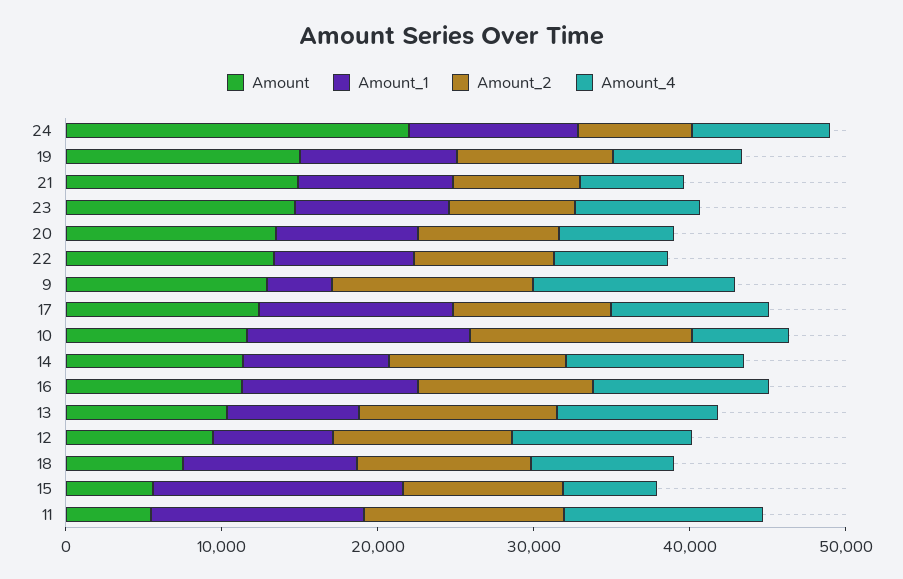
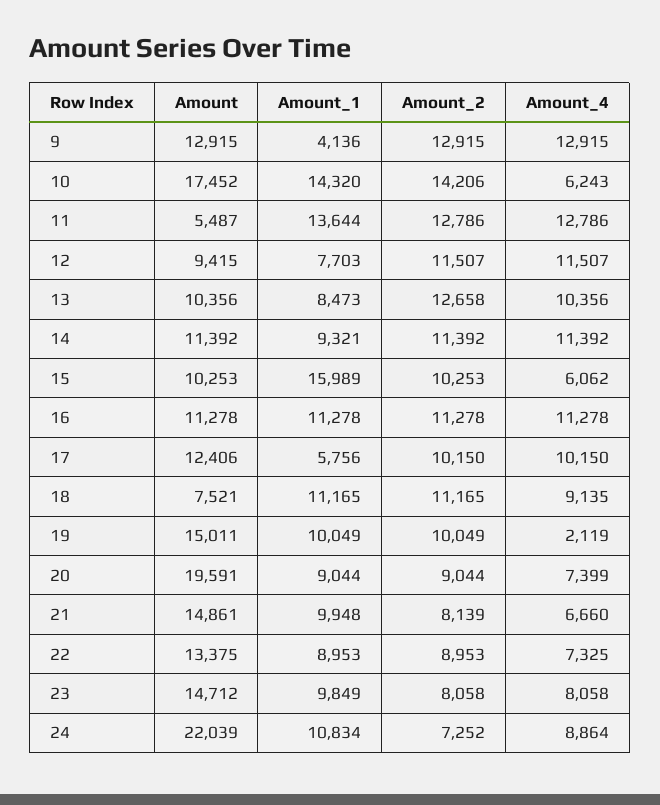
  {
    "Amount": {
      "24": 22039,
      "19": 15011,
      "21": 14861,
      "23": 14712,
-     "20": 14000,
+     "20": 19591,
      "22": 13375,
      "9": 12915,
      "17": 12406,
-     "10": 12000,
+     "10": 17452,
      "14": 11392,
      "16": 11278,
      "13": 10356,
      "12": 9415,
      "18": 7521,
-     "15": 6000,
+     "15": 10253,
      "11": 5487
    },
    "Amount_1": {
      "24": 10834,
      "19": 10049,
      "21": 9948,
      "23": 9849,
      "20": 9044,
      "22": 8953,
      "9": 4136,
-     "17": 12000,
+     "17": 5756,
      "10": 14320,
      "14": 9321,
      "16": 11278,
      "13": 8473,
      "12": 7703,
      "18": 11165,
      "15": 15989,
      "11": 13644
    },
    "Amount_2": {
      "24": 7252,
      "19": 10049,
      "21": 8139,
      "23": 8058,
      "20": 9044,
      "22": 8953,
      "9": 12915,
      "17": 10150,
      "10": 14206,
      "14": 11392,
      "16": 11278,
      "13": 12658,
      "12": 11507,
      "18": 11165,
      "15": 10253,
      "11": 12786
    },
    "Amount_4": {
      "24": 8864,
-     "19": 8000,
+     "19": 2119,
      "21": 6660,
      "23": 8058,
      "20": 7399,
      "22": 7325,
      "9": 12915,
      "17": 10150,
      "10": 6243,
      "14": 11392,
      "16": 11278,
      "13": 10356,
      "12": 11507,
      "18": 9135,
      "15": 6062,
      "11": 12786
    }
  }

